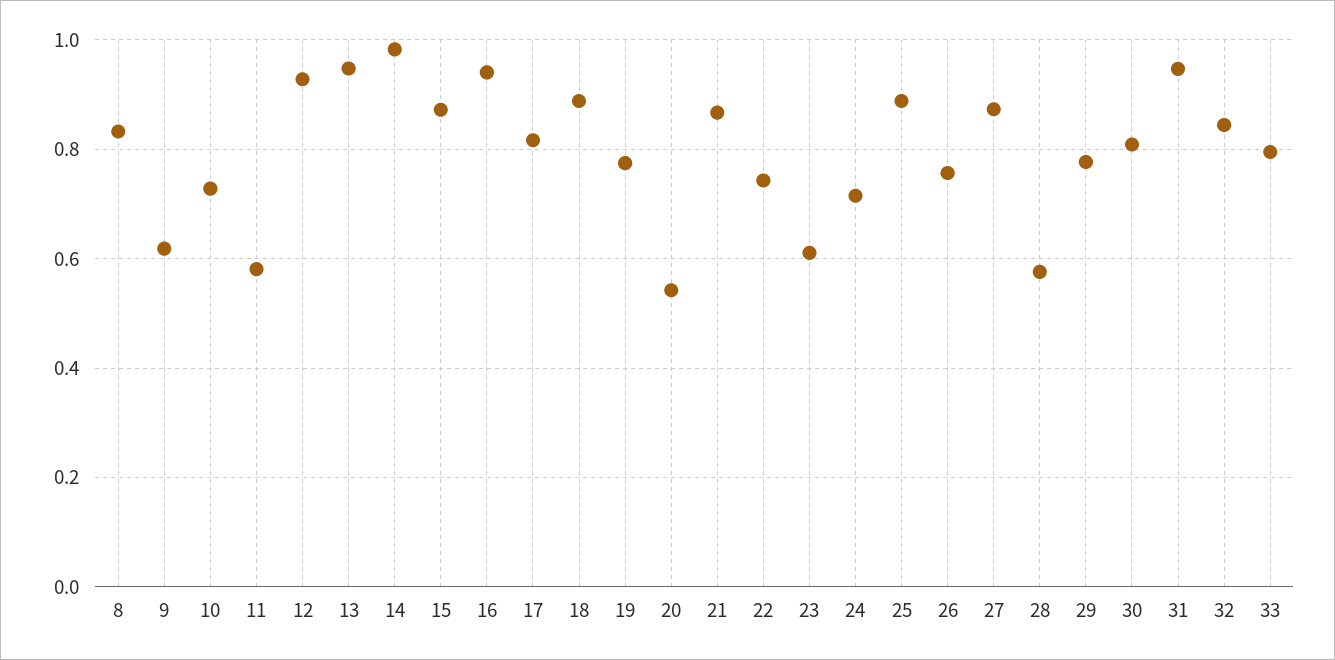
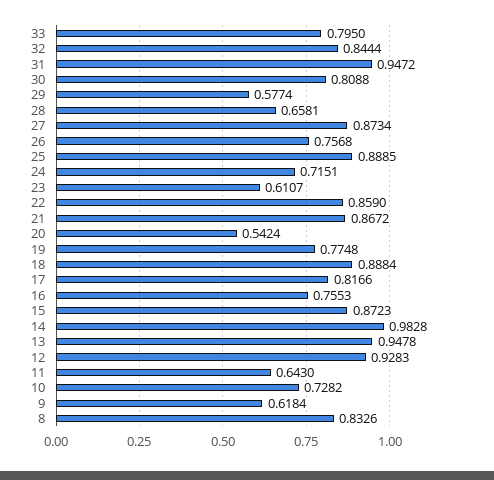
  {
    "8": 0.8326,
    "9": 0.6184,
    "10": 0.7282,
-   "11": 0.58,
+   "11": 0.643,
    "12": 0.9283,
    "13": 0.9478,
    "14": 0.9828,
    "15": 0.8723,
-   "16": 0.94,
+   "16": 0.7553,
    "17": 0.8166,
    "18": 0.8884,
    "19": 0.7748,
    "20": 0.5424,
    "21": 0.8672,
-   "22": 0.74,
+   "22": 0.859,
    "23": 0.6107,
    "24": 0.7151,
    "25": 0.8885,
    "26": 0.7568,
    "27": 0.8734,
-   "28": 0.58,
+   "28": 0.6581,
-   "29": 0.78,
+   "29": 0.5774,
    "30": 0.8088,
    "31": 0.9472,
    "32": 0.8444,
    "33": 0.795
  }

